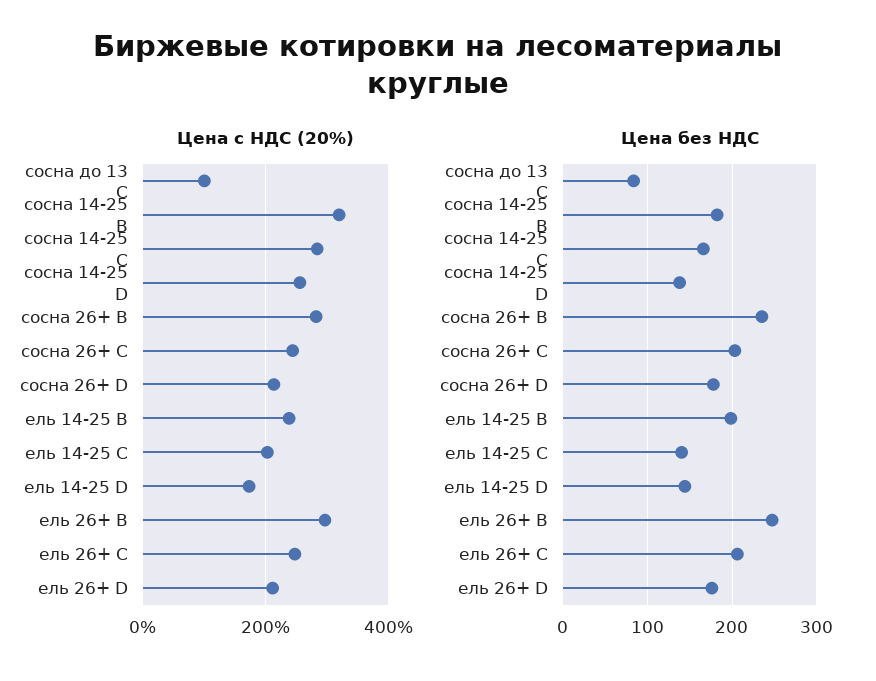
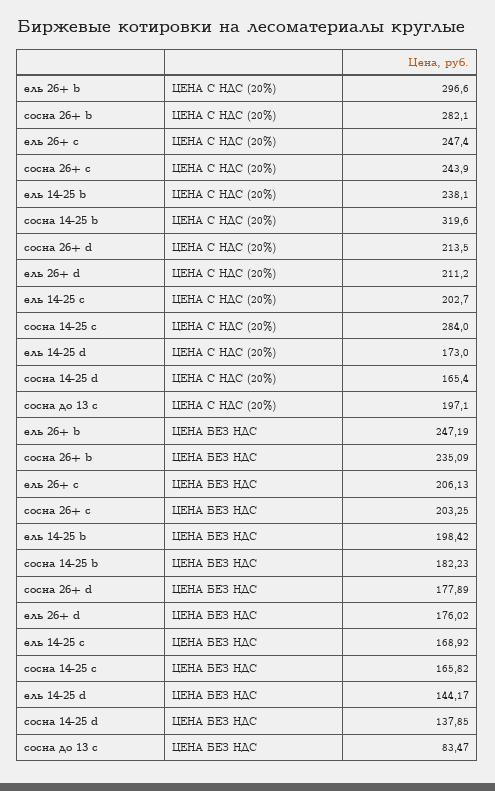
  {
    "Цена с НДС (20%)": {
-     "сосна до 13 C": 100,
+     "сосна до 13 C": 197.1,
      "сосна 14-25 B": 319.6,
      "сосна 14-25 C": 284,
-     "сосна 14-25 D": 260,
+     "сосна 14-25 D": 165.4,
      "сосна 26+ B": 282.1,
      "сосна 26+ C": 243.9,
      "сосна 26+ D": 213.5,
      "ель 14-25 B": 238.1,
      "ель 14-25 C": 202.7,
      "ель 14-25 D": 173,
      "ель 26+ B": 296.6,
      "ель 26+ C": 247.4,
      "ель 26+ D": 211.2
    },
    "Цена без НДС": {
      "сосна до 13 C": 83.47,
      "сосна 14-25 B": 182.23,
      "сосна 14-25 C": 165.82,
      "сосна 14-25 D": 137.85,
      "сосна 26+ B": 235.09,
      "сосна 26+ C": 203.25,
      "сосна 26+ D": 177.89,
      "ель 14-25 B": 198.42,
-     "ель 14-25 C": 140,
+     "ель 14-25 C": 168.92,
      "ель 14-25 D": 144.17,
      "ель 26+ B": 247.19,
      "ель 26+ C": 206.13,
      "ель 26+ D": 176.02
    }
  }

